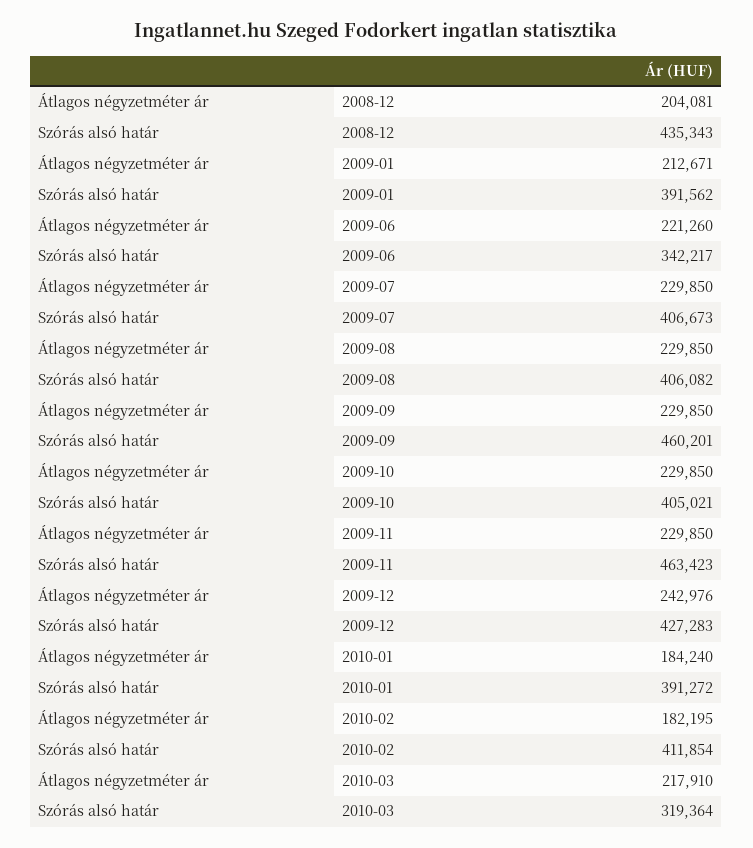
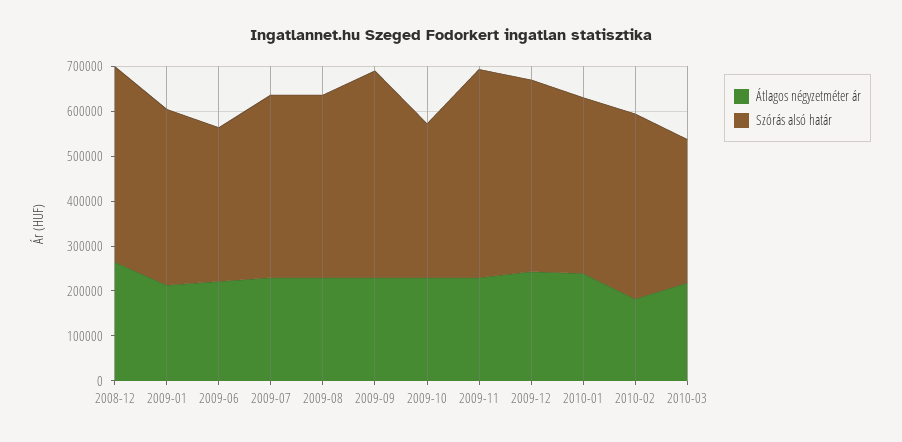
  {
    "Átlagos négyzetméter ár": {
-     "2008-12": 204081,
+     "2008-12": 260000,
      "2009-01": 212671,
      "2009-06": 221260,
      "2009-07": 229850,
      "2009-08": 229850,
      "2009-09": 229850,
      "2009-10": 229850,
      "2009-11": 229850,
      "2009-12": 242976,
-     "2010-01": 184240,
+     "2010-01": 240000,
      "2010-02": 182195,
      "2010-03": 217910
    },
    "Szórás alsó határ": {
      "2008-12": 435343,
      "2009-01": 391562,
      "2009-06": 342217,
      "2009-07": 406673,
      "2009-08": 406082,
      "2009-09": 460201,
-     "2009-10": 405021,
+     "2009-10": 340000,
      "2009-11": 463423,
      "2009-12": 427283,
      "2010-01": 391272,
      "2010-02": 411854,
      "2010-03": 319364
    }
  }

